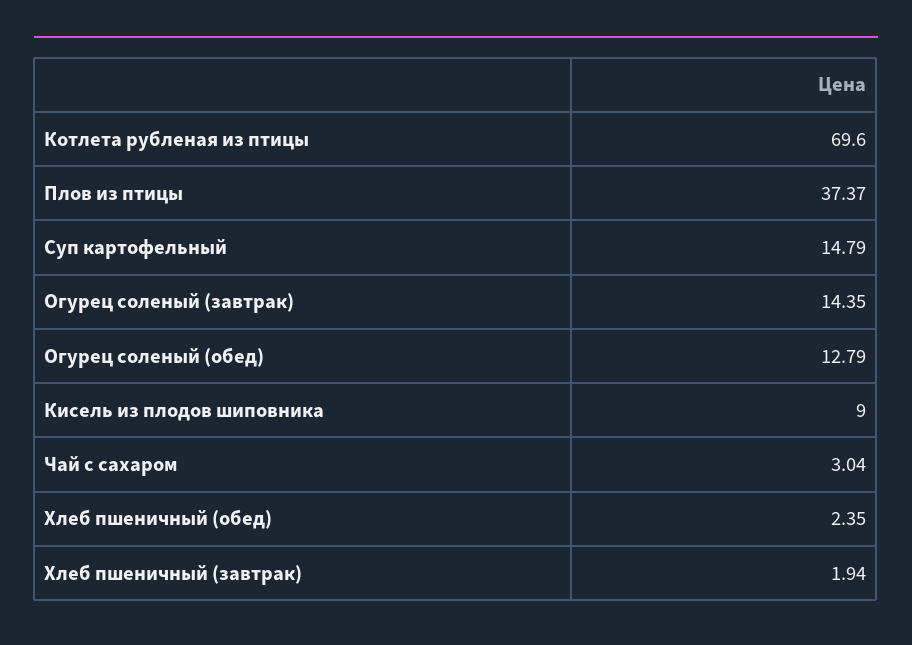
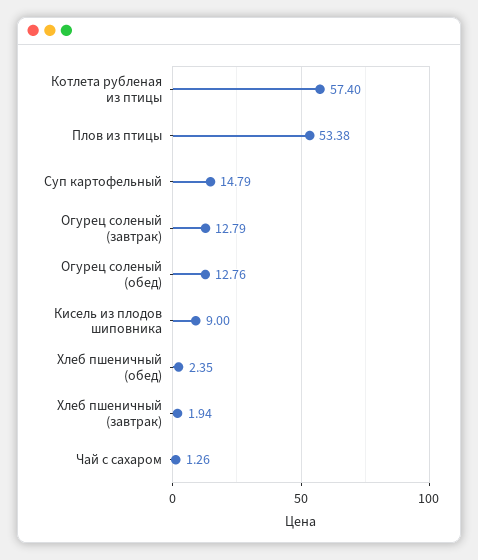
  {
-   "Котлета рубленая из птицы": 69.6,
+   "Котлета рубленая из птицы": 57.4,
-   "Плов из птицы": 37.37,
+   "Плов из птицы": 53.38,
    "Суп картофельный": 14.79,
-   "Огурец соленый (завтрак)": 14.35,
+   "Огурец соленый (завтрак)": 12.79,
-   "Огурец соленый (обед)": 12.79,
+   "Огурец соленый (обед)": 12.76,
    "Кисель из плодов шиповника": 9,
-   "Чай с сахаром": 3.04,
+   "Чай с сахаром": 1.26,
    "Хлеб пшеничный (обед)": 2.35,
    "Хлеб пшеничный (завтрак)": 1.94
  }

